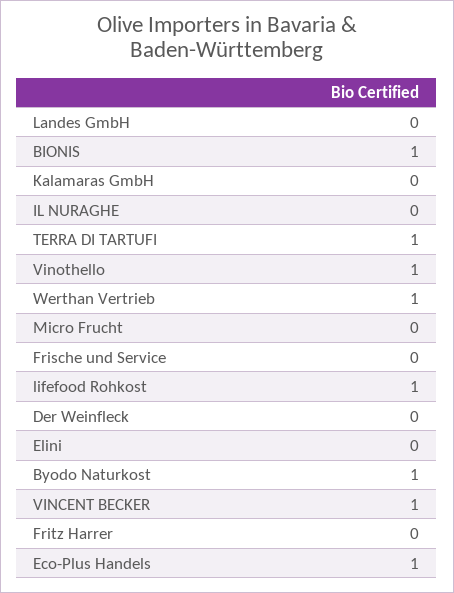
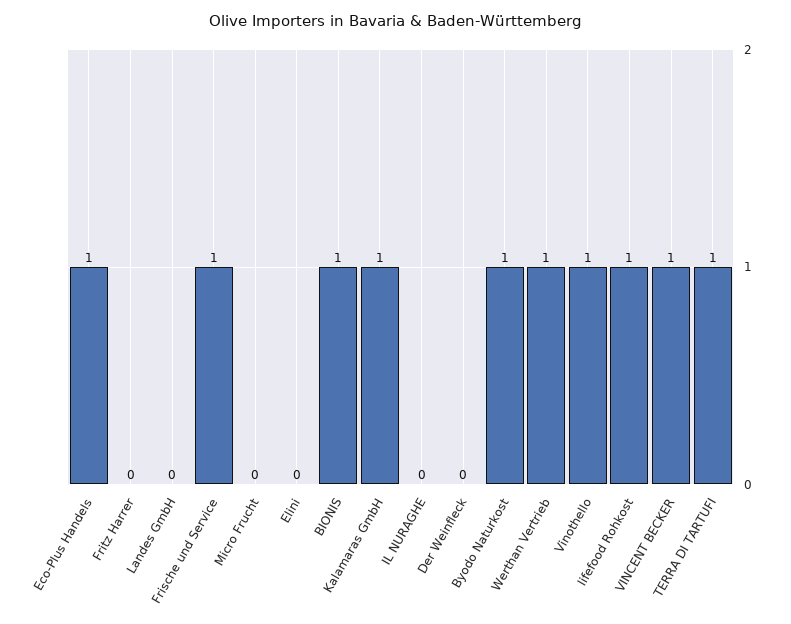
  {
    "Landes GmbH": 0,
    "BIONIS": 1,
-   "Kalamaras GmbH": 0,
+   "Kalamaras GmbH": 1,
    "IL NURAGHE": 0,
    "TERRA DI TARTUFI": 1,
    "Vinothello": 1,
    "Werthan Vertrieb": 1,
    "Micro Frucht": 0,
-   "Frische und Service": 0,
+   "Frische und Service": 1,
    "lifefood Rohkost": 1,
    "Der Weinfleck": 0,
    "Elini": 0,
    "Byodo Naturkost": 1,
    "VINCENT BECKER": 1,
    "Fritz Harrer": 0,
    "Eco-Plus Handels": 1
  }

